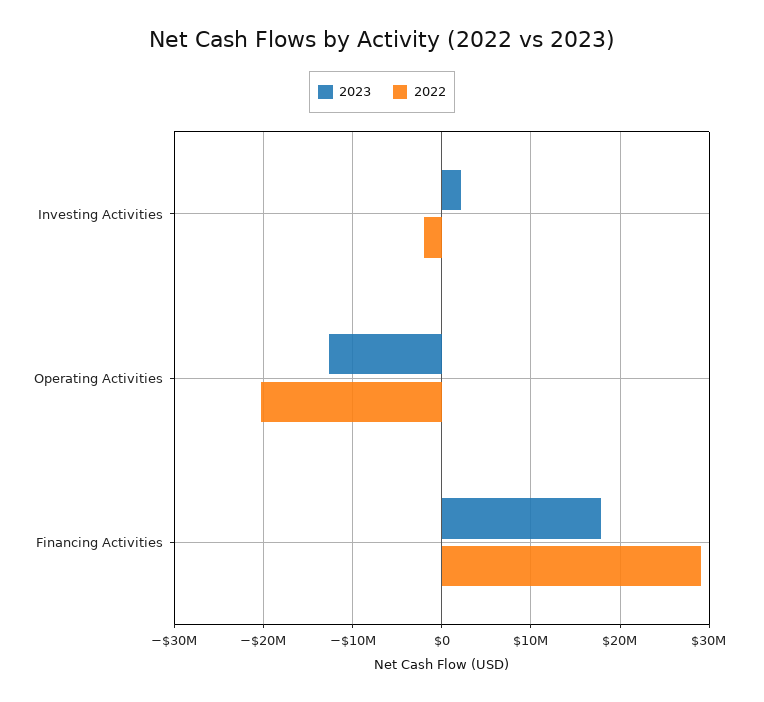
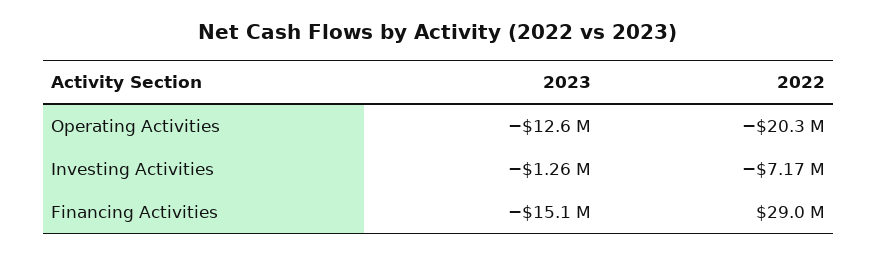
  {
    "2023": {
-     "Investing Activities": 2000000,
+     "Investing Activities": -1260000,
      "Operating Activities": -12600000,
-     "Financing Activities": 18000000
+     "Financing Activities": -15100000
    },
    "2022": {
-     "Investing Activities": -2000000,
+     "Investing Activities": -7170000,
      "Operating Activities": -20300000,
      "Financing Activities": 29000000
    }
  }

